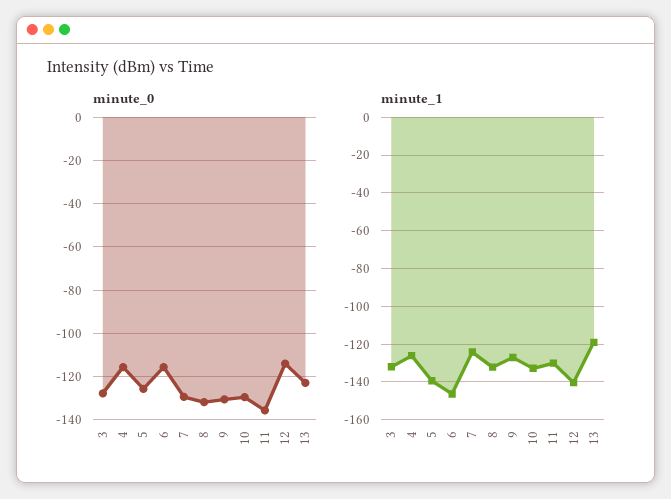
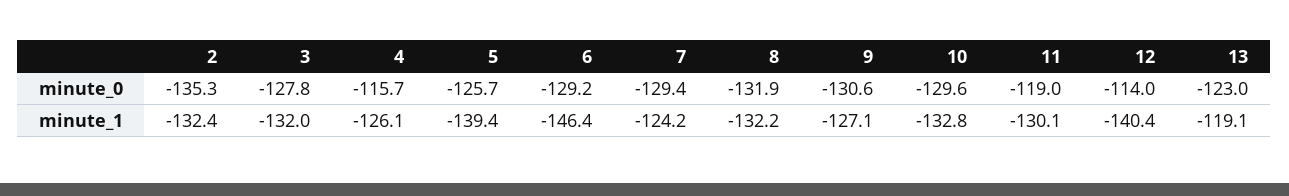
  {
    "minute_0": {
      "3": -127.8,
      "4": -115.7,
      "5": -125.7,
-     "6": -115,
+     "6": -129.2,
      "7": -129.4,
      "8": -131.9,
      "9": -130.6,
      "10": -129.6,
-     "11": -135,
+     "11": -119,
      "12": -114,
-     "13": -123
+     "13": -123,
+     "2": -135.3
    },
    "minute_1": {
      "3": -132,
      "4": -126.1,
      "5": -139.4,
      "6": -146.4,
      "7": -124.2,
      "8": -132.2,
      "9": -127.1,
      "10": -132.8,
      "11": -130.1,
      "12": -140.4,
-     "13": -119.1
+     "13": -119.1,
+     "2": -132.4
    }
  }

